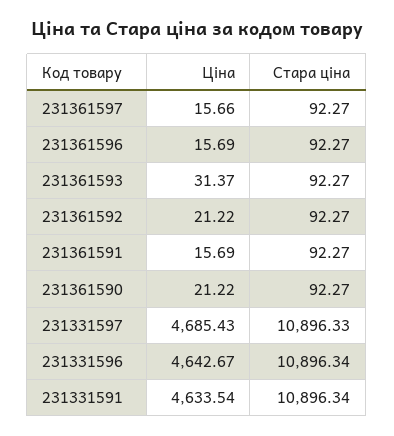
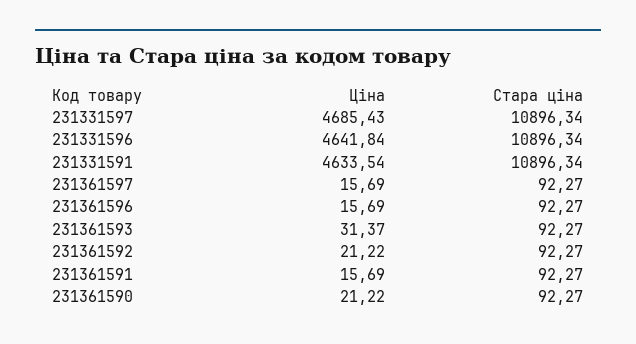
  {
    "Ціна": {
-     "231361597": 15.66,
+     "231361597": 15.69,
      "231361596": 15.69,
      "231361593": 31.37,
      "231361592": 21.22,
      "231361591": 15.69,
      "231361590": 21.22,
      "231331597": 4685.43,
-     "231331596": 4642.67,
+     "231331596": 4641.84,
      "231331591": 4633.54
    },
    "Стара ціна": {
      "231361597": 92.27,
      "231361596": 92.27,
      "231361593": 92.27,
      "231361592": 92.27,
      "231361591": 92.27,
      "231361590": 92.27,
-     "231331597": 10896.33,
+     "231331597": 10896.34,
      "231331596": 10896.34,
      "231331591": 10896.34
    }
  }

